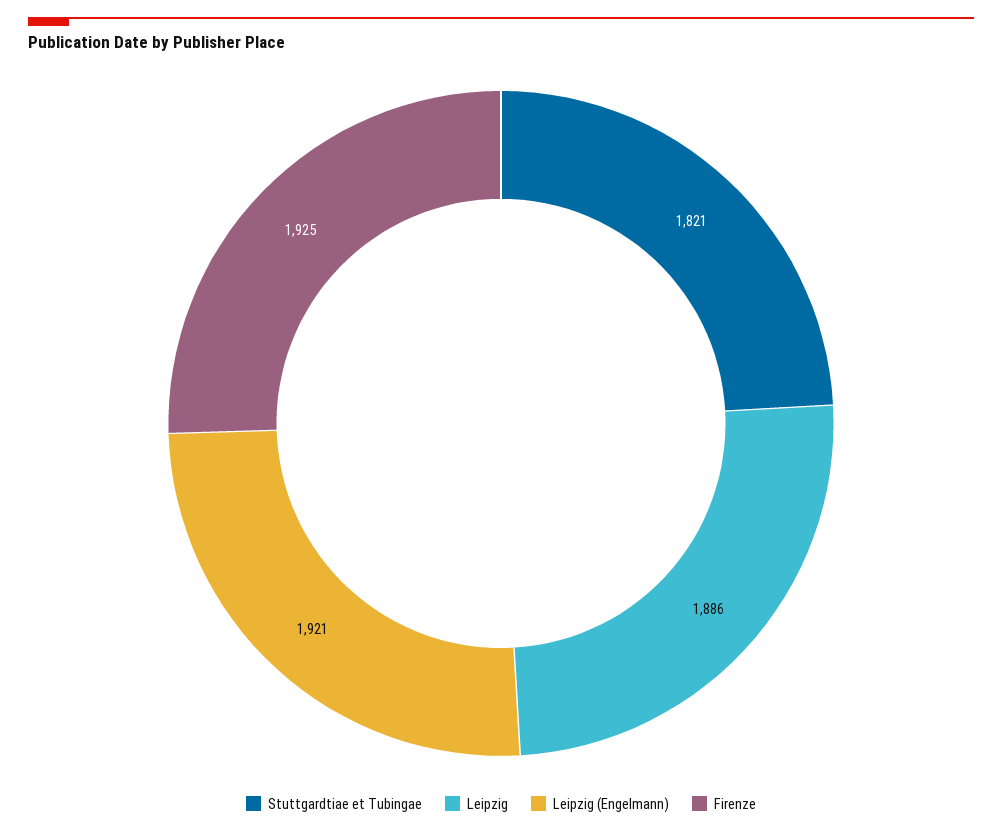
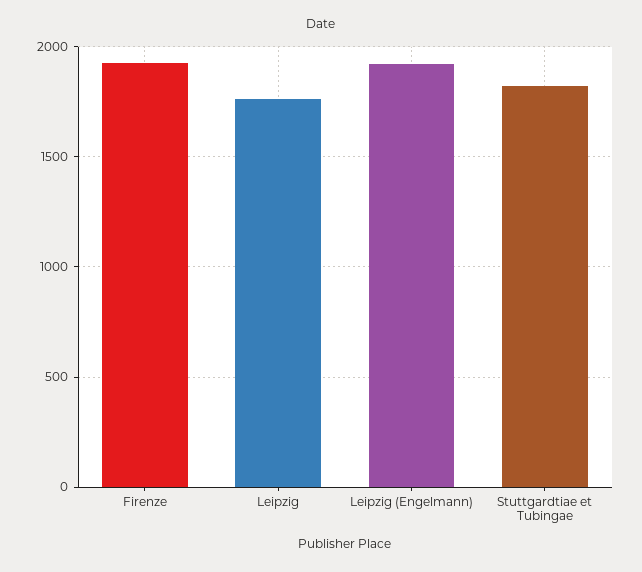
  {
    "Stuttgardtiae et Tubingae": 1821,
-   "Leipzig": 1886,
+   "Leipzig": 1750,
    "Leipzig (Engelmann)": 1921,
    "Firenze": 1925
  }

